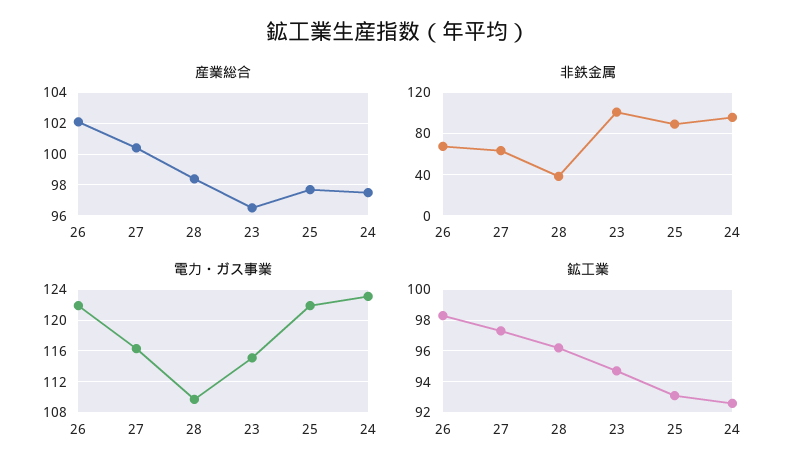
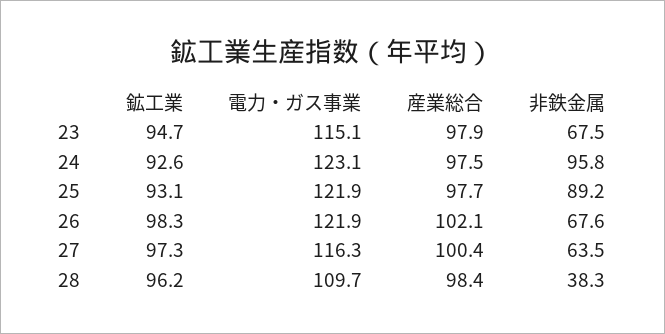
  {
    "産業総合": {
      "26": 102.1,
      "27": 100.4,
      "28": 98.4,
-     "23": 96.5,
+     "23": 97.9,
      "25": 97.7,
      "24": 97.5
    },
    "非鉄金属": {
      "26": 67.6,
      "27": 63.5,
      "28": 38.3,
-     "23": 100,
+     "23": 67.5,
      "25": 89.2,
      "24": 95.8
    },
    "電力・ガス事業": {
      "26": 121.9,
      "27": 116.3,
      "28": 109.7,
      "23": 115.1,
      "25": 121.9,
      "24": 123.1
    },
    "鉱工業": {
      "26": 98.3,
      "27": 97.3,
      "28": 96.2,
      "23": 94.7,
      "25": 93.1,
      "24": 92.6
    }
  }

